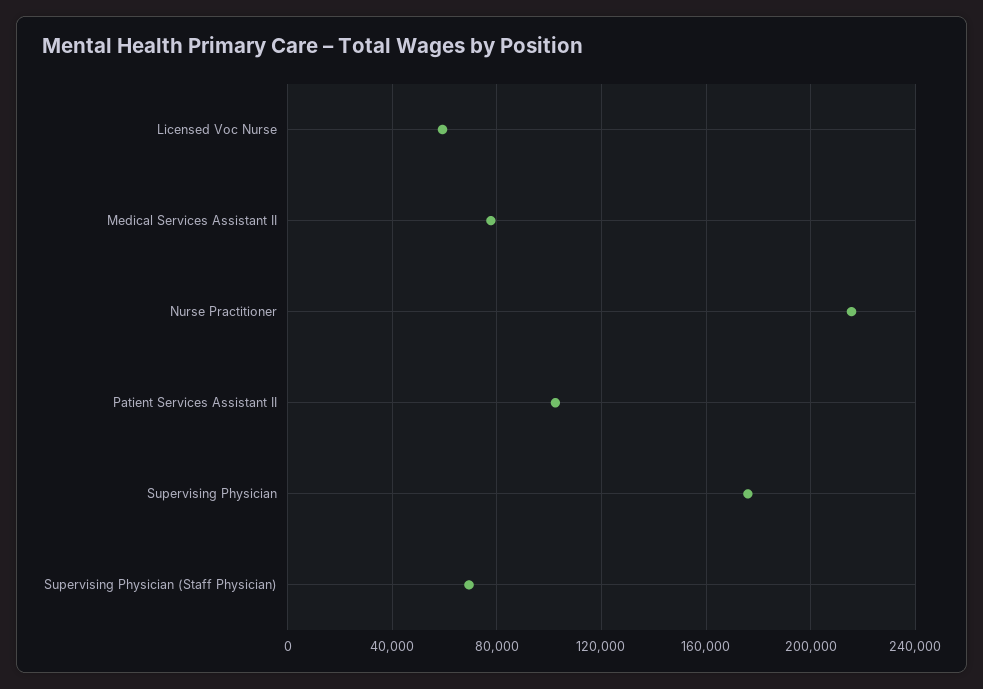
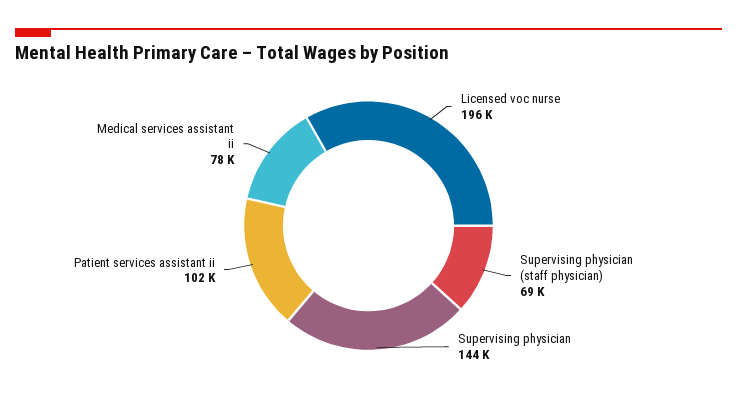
  {
-   "Licensed Voc Nurse": 60000,
+   "Licensed Voc Nurse": 196000,
    "Medical Services Assistant II": 78000,
-   "Nurse Practitioner": 215000,
    "Patient Services Assistant II": 102000,
-   "Supervising Physician": 175000,
+   "Supervising Physician": 144000,
    "Supervising Physician (Staff Physician)": 69000
  }

